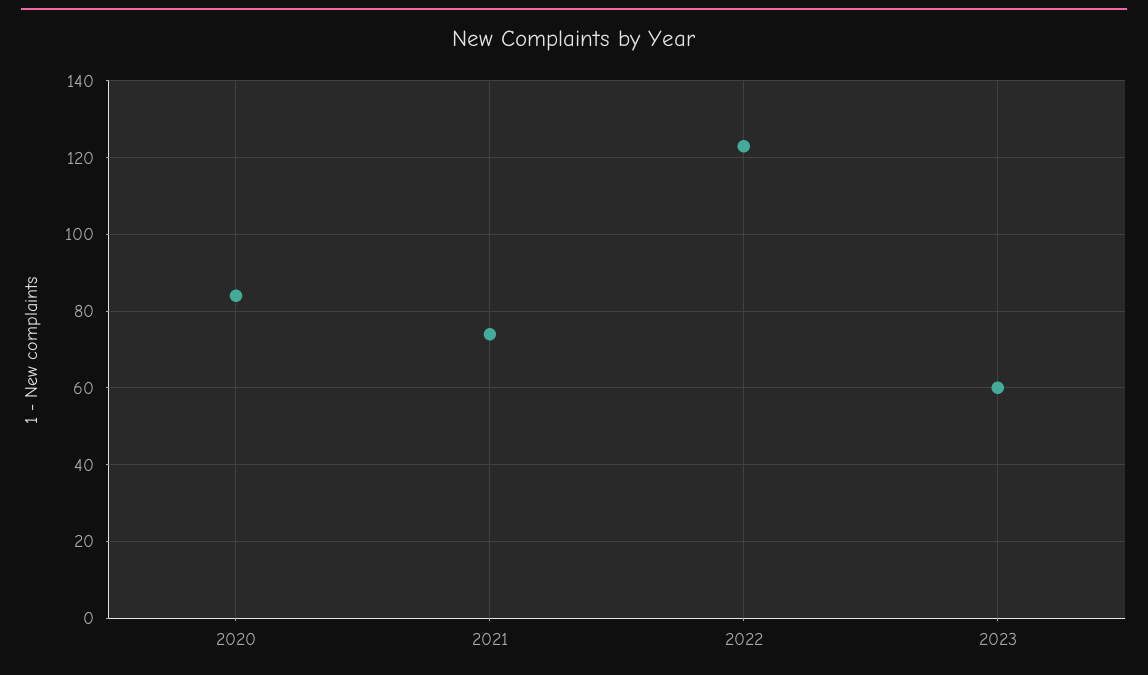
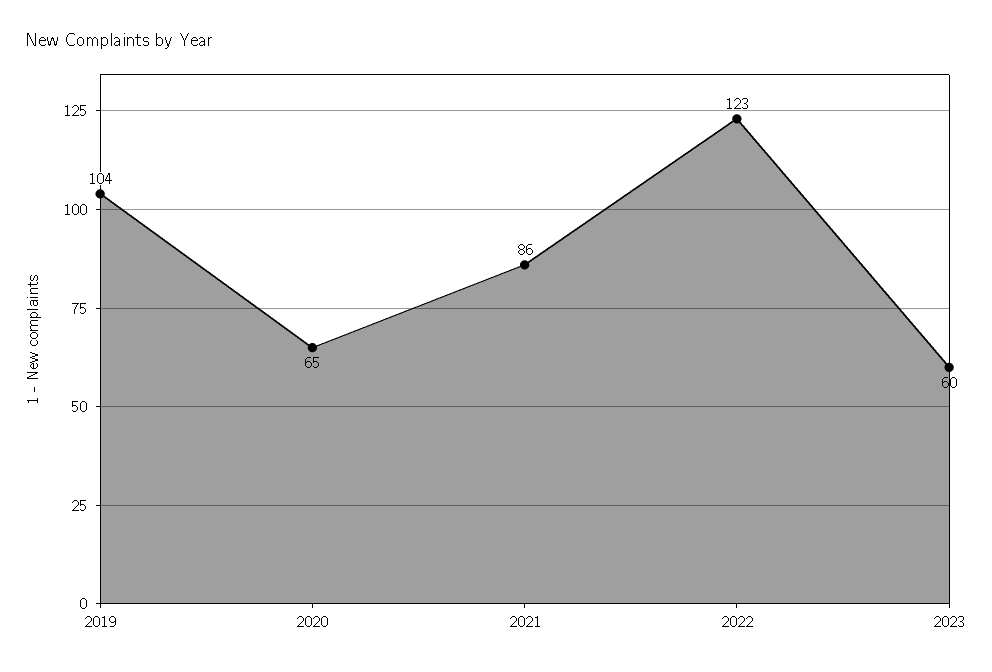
  {
-   "2020": 85,
+   "2020": 65,
-   "2021": 75,
+   "2021": 86,
    "2022": 123,
-   "2023": 60
+   "2023": 60,
+   "2019": 104
  }

